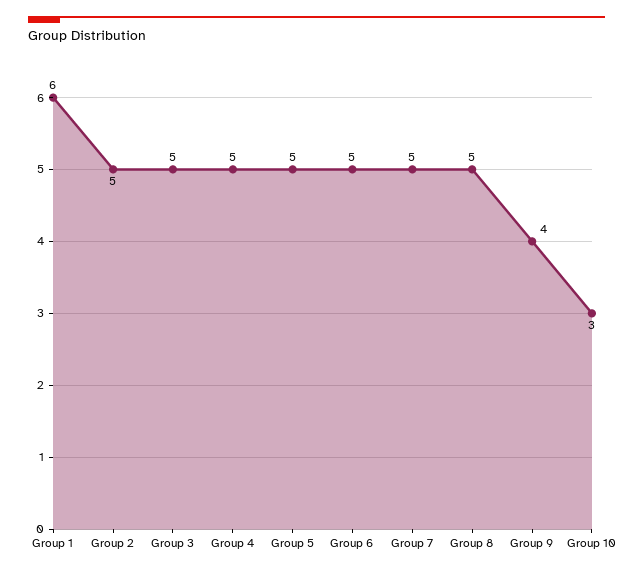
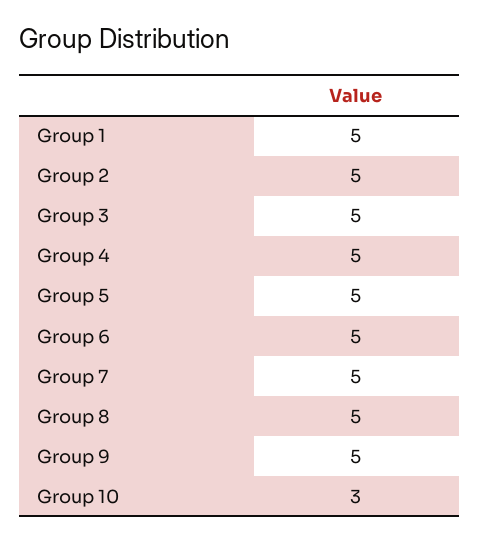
  {
-   "Group 1": 6,
+   "Group 1": 5,
    "Group 2": 5,
    "Group 3": 5,
    "Group 4": 5,
    "Group 5": 5,
    "Group 6": 5,
    "Group 7": 5,
    "Group 8": 5,
-   "Group 9": 4,
+   "Group 9": 5,
    "Group 10": 3
  }

